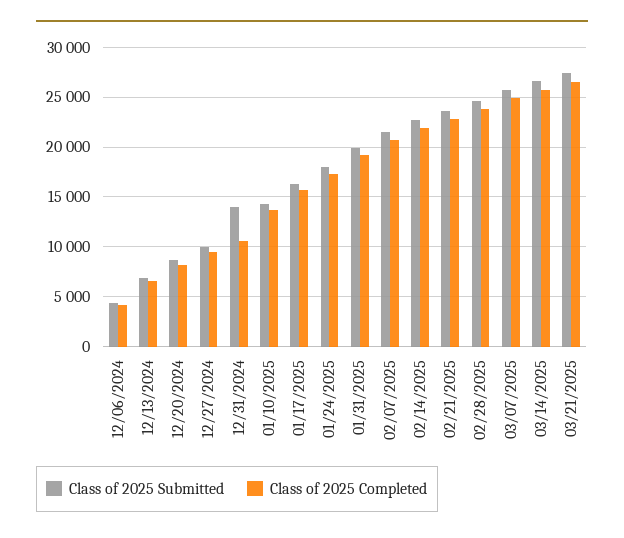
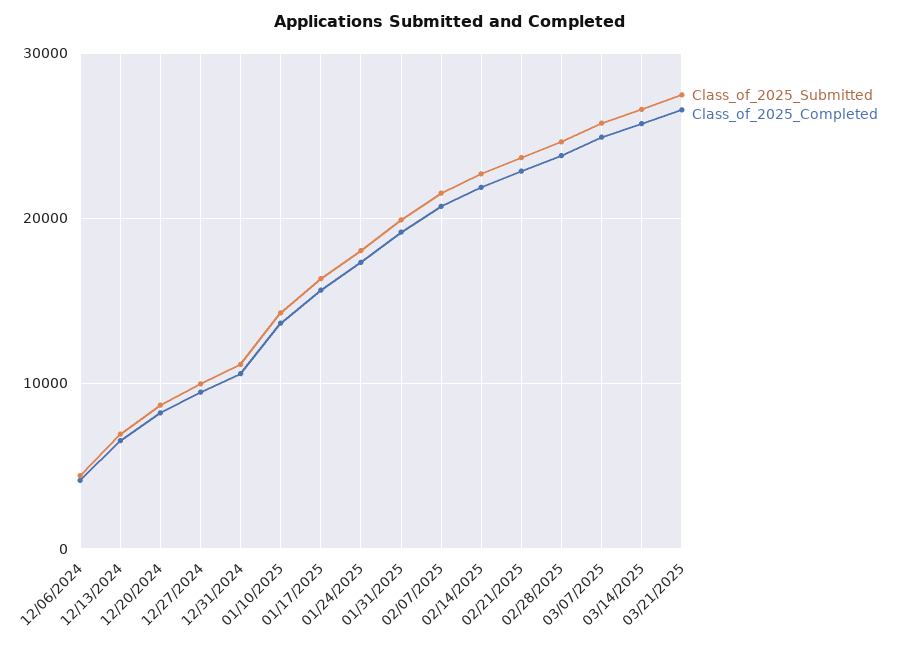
  {
    "Class of 2025 Submitted": {
      "12/06/2024": 4000,
      "12/13/2024": 7000,
      "12/20/2024": 9000,
      "12/27/2024": 10000,
-     "12/31/2024": 14000,
+     "12/31/2024": 11000,
      "01/10/2025": 14000,
      "01/17/2025": 16000,
      "01/24/2025": 18000,
      "01/31/2025": 20000,
      "02/07/2025": 22000,
      "02/14/2025": 23000,
      "02/21/2025": 24000,
      "02/28/2025": 25000,
      "03/07/2025": 26000,
      "03/14/2025": 27000,
      "03/21/2025": 27000
    },
    "Class of 2025 Completed": {
      "12/06/2024": 4000,
      "12/13/2024": 7000,
      "12/20/2024": 8000,
      "12/27/2024": 9000,
      "12/31/2024": 11000,
      "01/10/2025": 14000,
      "01/17/2025": 16000,
      "01/24/2025": 17000,
      "01/31/2025": 19000,
      "02/07/2025": 21000,
      "02/14/2025": 22000,
      "02/21/2025": 23000,
      "02/28/2025": 24000,
      "03/07/2025": 25000,
      "03/14/2025": 26000,
      "03/21/2025": 27000
    }
  }

